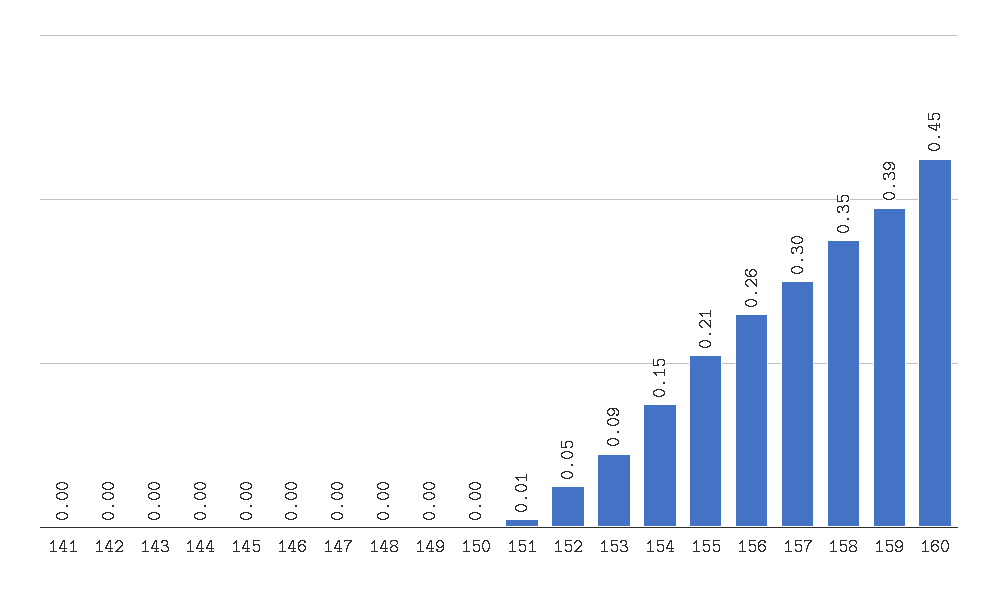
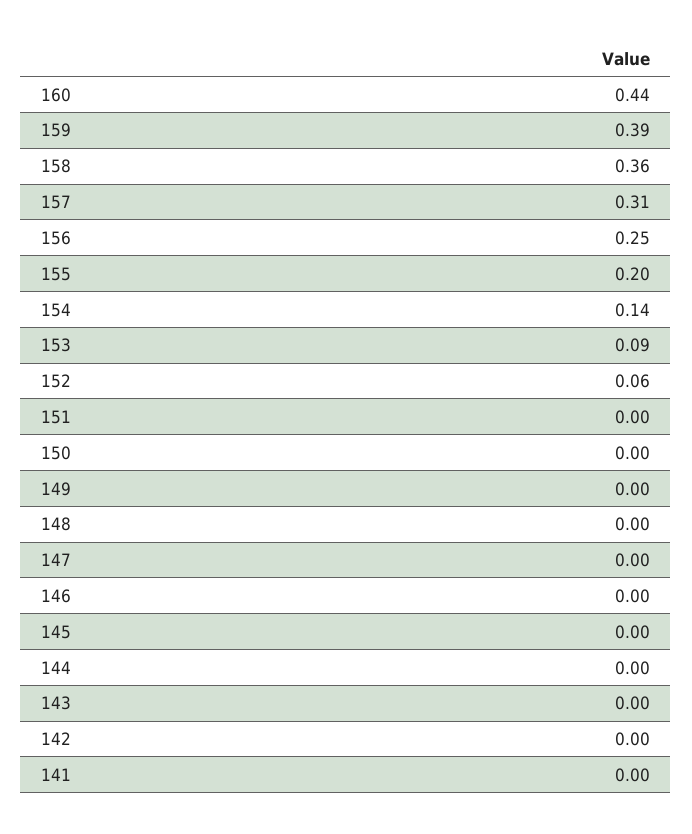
  {
    "141": 0,
    "142": 0,
    "143": 0,
    "144": 0,
    "145": 0,
    "146": 0,
    "147": 0,
    "148": 0,
    "149": 0,
    "150": 0,
-   "151": 0.01,
+   "151": 0,
-   "152": 0.05,
+   "152": 0.06,
    "153": 0.09,
-   "154": 0.15,
+   "154": 0.14,
-   "155": 0.21,
+   "155": 0.2,
-   "156": 0.26,
+   "156": 0.25,
-   "157": 0.3,
+   "157": 0.31,
-   "158": 0.35,
+   "158": 0.36,
    "159": 0.39,
-   "160": 0.45
+   "160": 0.44
  }

